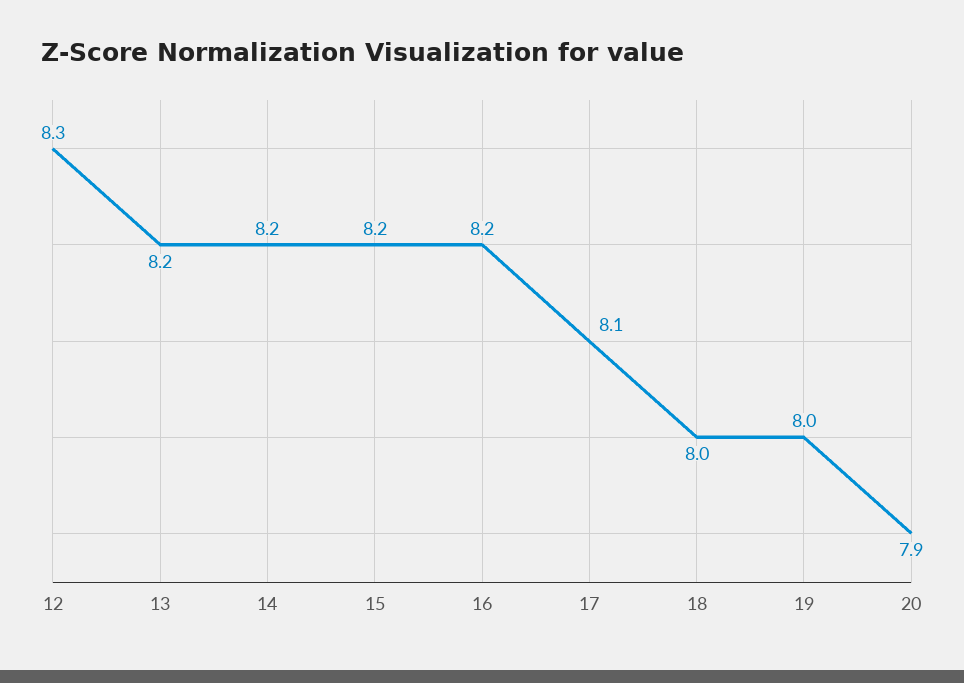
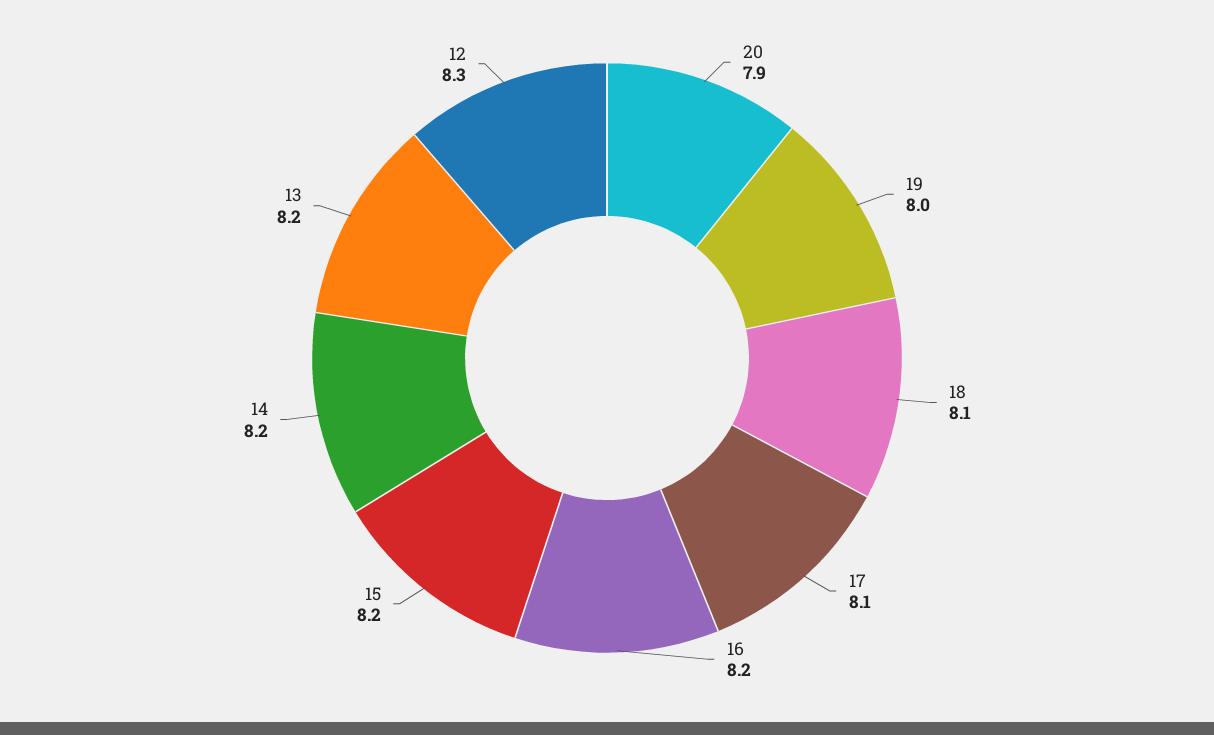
  {
    "12": 8.3,
    "13": 8.2,
    "14": 8.2,
    "15": 8.2,
    "16": 8.2,
    "17": 8.1,
-   "18": 8,
+   "18": 8.1,
    "19": 8,
    "20": 7.9
  }

